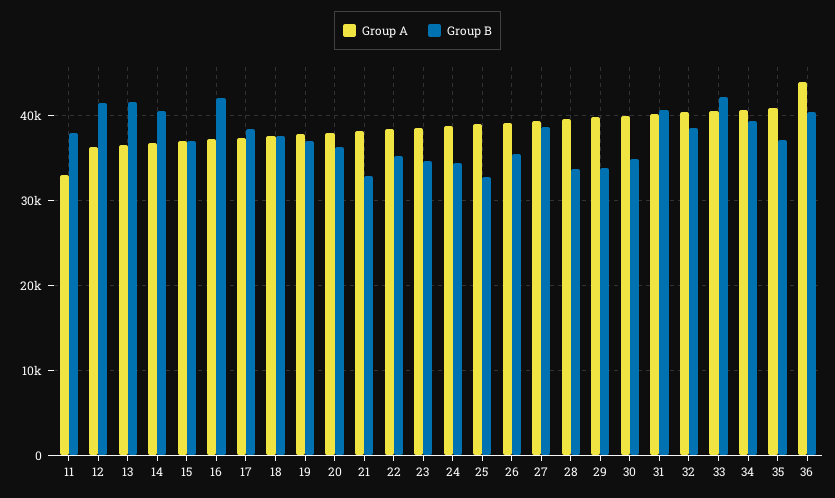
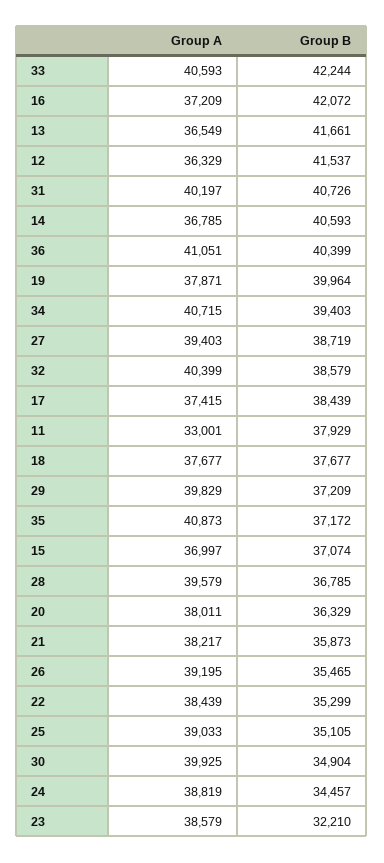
  {
    "Group A": {
      "11": 33001,
      "12": 36329,
      "13": 36549,
      "14": 36785,
      "15": 36997,
      "16": 37209,
      "17": 37415,
      "18": 37677,
      "19": 37871,
      "20": 38011,
      "21": 38217,
      "22": 38439,
      "23": 38579,
      "24": 38819,
      "25": 39033,
      "26": 39195,
      "27": 39403,
      "28": 39579,
      "29": 39829,
      "30": 39925,
      "31": 40197,
      "32": 40399,
      "33": 40593,
      "34": 40715,
      "35": 40873,
-     "36": 44000
+     "36": 41051
    },
    "Group B": {
      "11": 37929,
      "12": 41537,
      "13": 41661,
      "14": 40593,
      "15": 37074,
      "16": 42072,
      "17": 38439,
      "18": 37677,
-     "19": 37000,
+     "19": 39964,
      "20": 36329,
-     "21": 33000,
+     "21": 35873,
      "22": 35299,
-     "23": 35000,
+     "23": 32210,
      "24": 34457,
-     "25": 33000,
+     "25": 35105,
      "26": 35465,
      "27": 38719,
-     "28": 34000,
+     "28": 36785,
-     "29": 34000,
+     "29": 37209,
      "30": 34904,
      "31": 40726,
      "32": 38579,
      "33": 42244,
      "34": 39403,
      "35": 37172,
      "36": 40399
    }
  }

